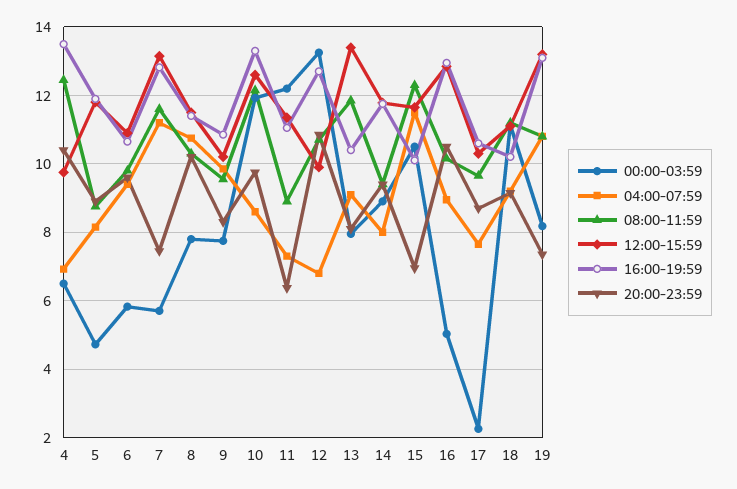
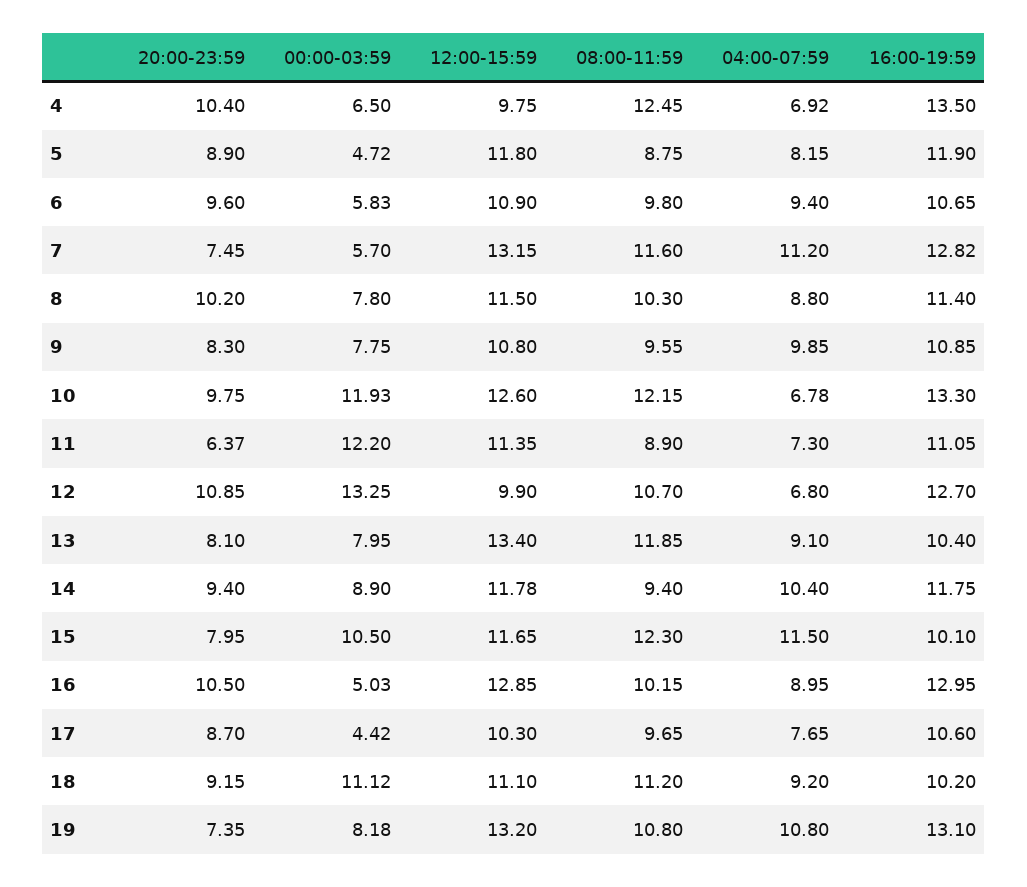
  {
    "00:00-03:59": {
      "4": 6.5,
      "5": 4.72,
      "6": 5.83,
      "7": 5.7,
      "8": 7.8,
      "9": 7.75,
      "10": 11.93,
      "11": 12.2,
      "12": 13.25,
      "13": 7.95,
      "14": 8.9,
      "15": 10.5,
      "16": 5.03,
-     "17": 2.2,
+     "17": 4.42,
      "18": 11.12,
      "19": 8.18
    },
    "04:00-07:59": {
      "4": 6.92,
      "5": 8.15,
      "6": 9.4,
      "7": 11.2,
-     "8": 10.8,
+     "8": 8.8,
      "9": 9.85,
-     "10": 8.6,
+     "10": 6.78,
      "11": 7.3,
      "12": 6.8,
      "13": 9.1,
-     "14": 8,
+     "14": 10.4,
      "15": 11.5,
      "16": 8.95,
      "17": 7.65,
      "18": 9.2,
      "19": 10.8
    },
    "08:00-11:59": {
      "4": 12.45,
      "5": 8.75,
      "6": 9.8,
      "7": 11.6,
      "8": 10.3,
      "9": 9.55,
      "10": 12.15,
      "11": 8.9,
      "12": 10.7,
      "13": 11.85,
      "14": 9.4,
      "15": 12.3,
      "16": 10.15,
      "17": 9.65,
      "18": 11.2,
      "19": 10.8
    },
    "12:00-15:59": {
      "4": 9.75,
      "5": 11.8,
      "6": 10.9,
      "7": 13.15,
      "8": 11.5,
-     "9": 10.2,
+     "9": 10.8,
      "10": 12.6,
      "11": 11.35,
      "12": 9.9,
      "13": 13.4,
      "14": 11.78,
      "15": 11.65,
      "16": 12.85,
      "17": 10.3,
      "18": 11.1,
      "19": 13.2
    },
    "16:00-19:59": {
      "4": 13.5,
      "5": 11.9,
      "6": 10.65,
      "7": 12.82,
      "8": 11.4,
      "9": 10.85,
      "10": 13.3,
      "11": 11.05,
      "12": 12.7,
      "13": 10.4,
      "14": 11.75,
      "15": 10.1,
      "16": 12.95,
      "17": 10.6,
      "18": 10.2,
      "19": 13.1
    },
    "20:00-23:59": {
      "4": 10.4,
      "5": 8.9,
      "6": 9.6,
      "7": 7.45,
      "8": 10.2,
      "9": 8.3,
      "10": 9.75,
      "11": 6.37,
      "12": 10.85,
      "13": 8.1,
      "14": 9.4,
-     "15": 7,
+     "15": 7.95,
      "16": 10.5,
      "17": 8.7,
      "18": 9.15,
      "19": 7.35
    }
  }

